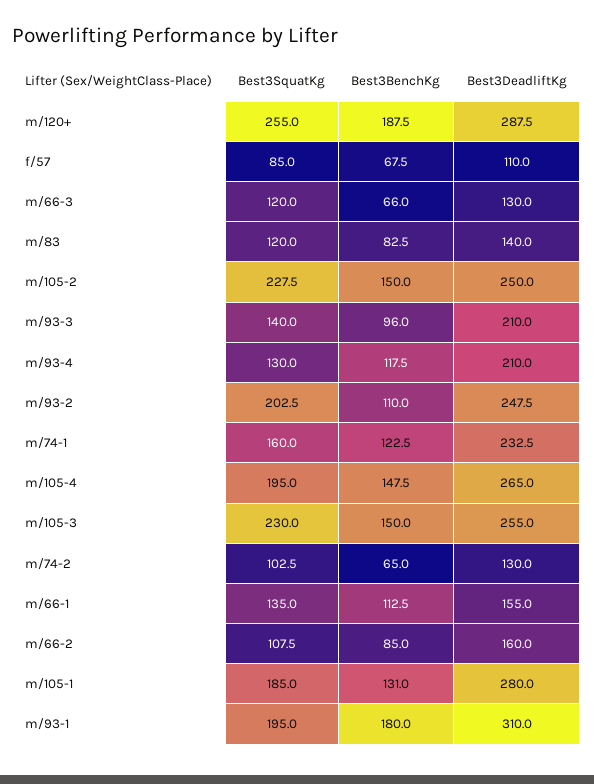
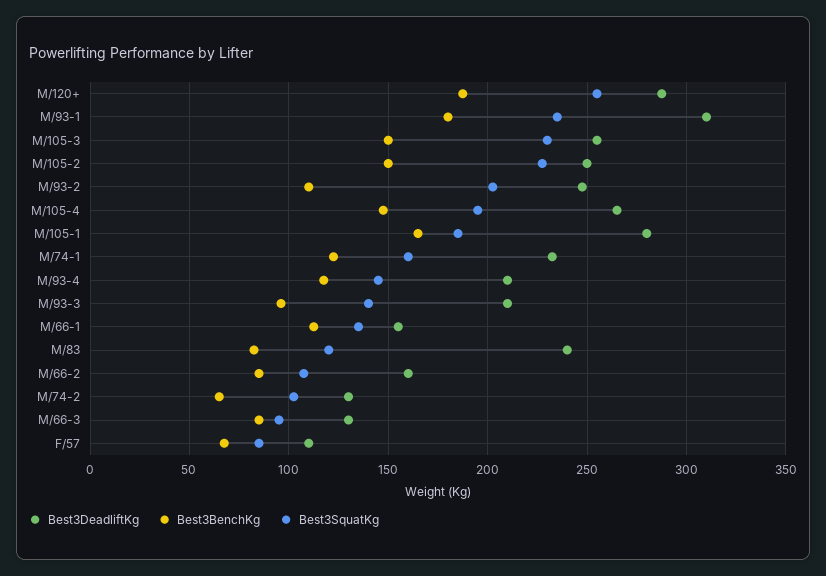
  {
    "Best3SquatKg": {
      "m/120+": 255,
      "f/57": 85,
-     "m/66-3": 120,
+     "m/66-3": 95,
      "m/83": 120,
      "m/105-2": 227.5,
      "m/93-3": 140,
-     "m/93-4": 130,
+     "m/93-4": 145,
      "m/93-2": 202.5,
      "m/74-1": 160,
      "m/105-4": 195,
      "m/105-3": 230,
      "m/74-2": 102.5,
      "m/66-1": 135,
      "m/66-2": 107.5,
      "m/105-1": 185,
-     "m/93-1": 195
+     "m/93-1": 235
    },
    "Best3BenchKg": {
      "m/120+": 187.5,
      "f/57": 67.5,
-     "m/66-3": 66,
+     "m/66-3": 85,
      "m/83": 82.5,
      "m/105-2": 150,
      "m/93-3": 96,
      "m/93-4": 117.5,
      "m/93-2": 110,
      "m/74-1": 122.5,
      "m/105-4": 147.5,
      "m/105-3": 150,
      "m/74-2": 65,
      "m/66-1": 112.5,
      "m/66-2": 85,
-     "m/105-1": 131,
+     "m/105-1": 165,
      "m/93-1": 180
    },
    "Best3DeadliftKg": {
      "m/120+": 287.5,
      "f/57": 110,
      "m/66-3": 130,
-     "m/83": 140,
+     "m/83": 240,
      "m/105-2": 250,
      "m/93-3": 210,
      "m/93-4": 210,
      "m/93-2": 247.5,
      "m/74-1": 232.5,
      "m/105-4": 265,
      "m/105-3": 255,
      "m/74-2": 130,
      "m/66-1": 155,
      "m/66-2": 160,
      "m/105-1": 280,
      "m/93-1": 310
    }
  }

